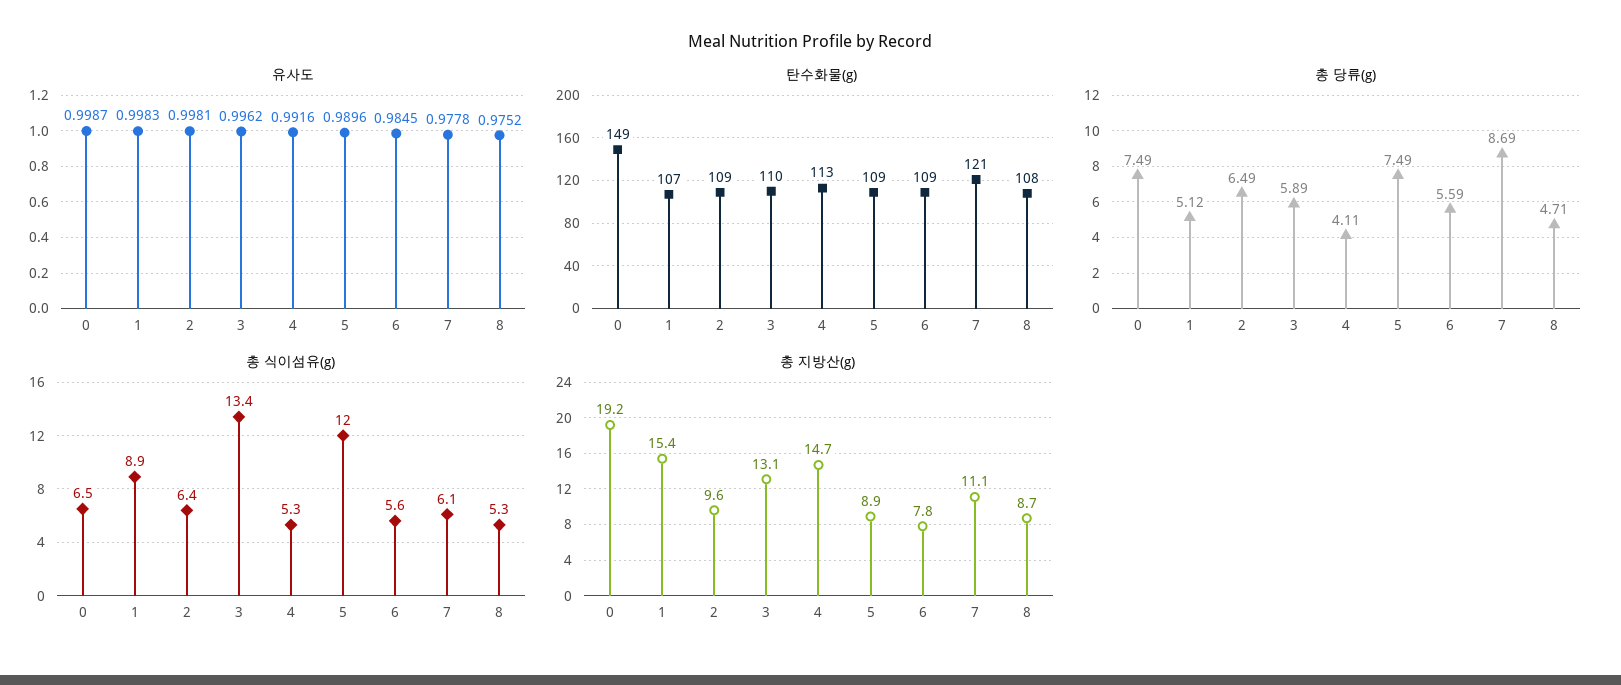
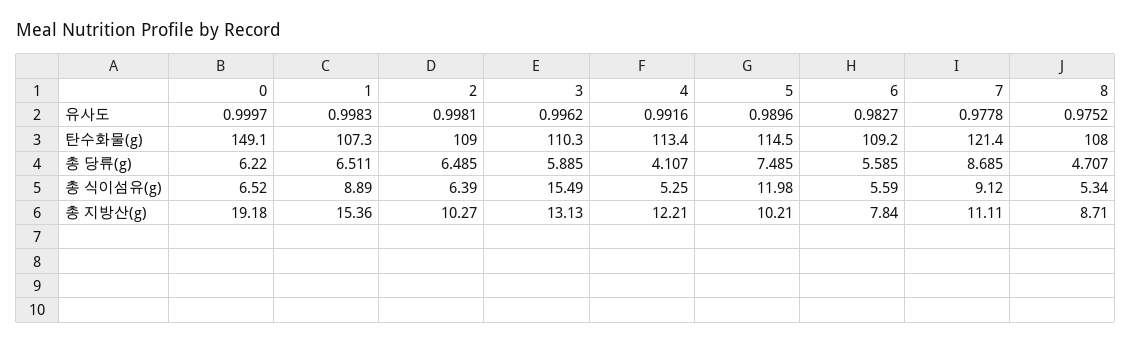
  {
    "유사도": {
-     "0": 0.9987,
+     "0": 0.9997,
      "1": 0.9983,
      "2": 0.9981,
      "3": 0.9962,
      "4": 0.9916,
      "5": 0.9896,
-     "6": 0.9845,
+     "6": 0.9827,
      "7": 0.9778,
      "8": 0.9752
    },
    "탄수화물(g)": {
      "0": 149.1,
      "1": 107.3,
      "2": 109,
      "3": 110.3,
      "4": 113.4,
-     "5": 109,
+     "5": 114.5,
      "6": 109.2,
      "7": 121.4,
      "8": 108
    },
    "총 당류(g)": {
-     "0": 7.49,
+     "0": 6.22,
-     "1": 5.12,
+     "1": 6.511,
      "2": 6.485,
      "3": 5.885,
      "4": 4.107,
      "5": 7.485,
      "6": 5.585,
      "7": 8.685,
      "8": 4.707
    },
    "총 식이섬유(g)": {
      "0": 6.52,
      "1": 8.89,
      "2": 6.39,
-     "3": 13.4,
+     "3": 15.49,
      "4": 5.25,
      "5": 11.98,
      "6": 5.59,
-     "7": 6.1,
+     "7": 9.12,
      "8": 5.34
    },
    "총 지방산(g)": {
      "0": 19.18,
      "1": 15.36,
-     "2": 9.6,
+     "2": 10.27,
      "3": 13.13,
-     "4": 14.7,
+     "4": 12.21,
-     "5": 8.9,
+     "5": 10.21,
      "6": 7.84,
      "7": 11.11,
      "8": 8.71
    }
  }

